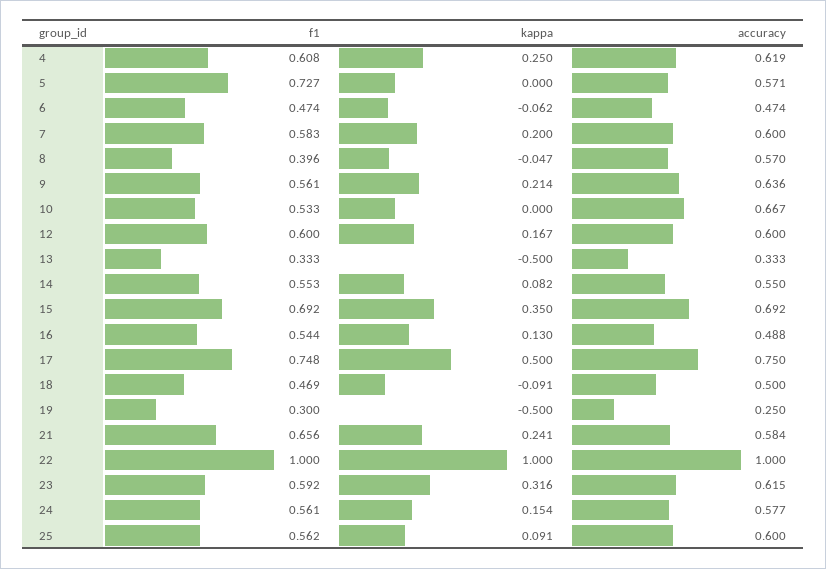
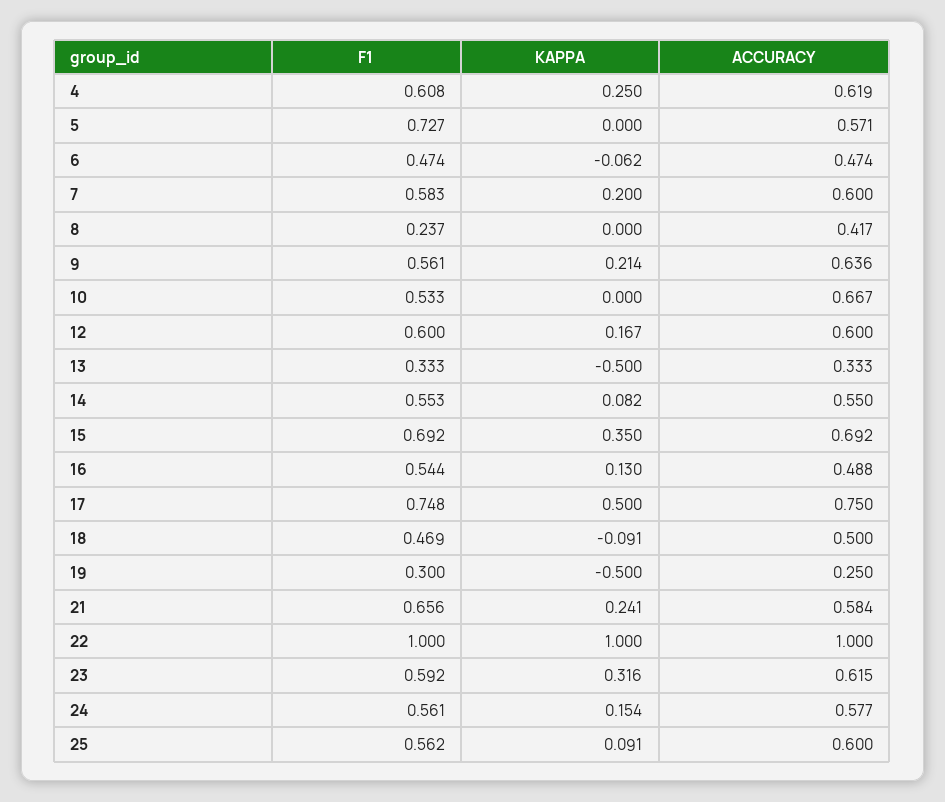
  {
    "f1": {
      "4": 0.608,
      "5": 0.727,
      "6": 0.474,
      "7": 0.583,
-     "8": 0.396,
+     "8": 0.237,
      "9": 0.561,
      "10": 0.533,
      "12": 0.6,
      "13": 0.333,
      "14": 0.553,
      "15": 0.692,
      "16": 0.544,
      "17": 0.748,
      "18": 0.469,
      "19": 0.3,
      "21": 0.656,
      "22": 1,
      "23": 0.592,
      "24": 0.561,
      "25": 0.562
    },
    "kappa": {
      "4": 0.25,
      "5": 0,
      "6": -0.062,
      "7": 0.2,
-     "8": -0.047,
+     "8": 0,
      "9": 0.214,
      "10": 0,
      "12": 0.167,
      "13": -0.5,
      "14": 0.082,
      "15": 0.35,
      "16": 0.13,
      "17": 0.5,
      "18": -0.091,
      "19": -0.5,
      "21": 0.241,
      "22": 1,
      "23": 0.316,
      "24": 0.154,
      "25": 0.091
    },
    "accuracy": {
      "4": 0.619,
      "5": 0.571,
      "6": 0.474,
      "7": 0.6,
-     "8": 0.57,
+     "8": 0.417,
      "9": 0.636,
      "10": 0.667,
      "12": 0.6,
      "13": 0.333,
      "14": 0.55,
      "15": 0.692,
      "16": 0.488,
      "17": 0.75,
      "18": 0.5,
      "19": 0.25,
      "21": 0.584,
      "22": 1,
      "23": 0.615,
      "24": 0.577,
      "25": 0.6
    }
  }

